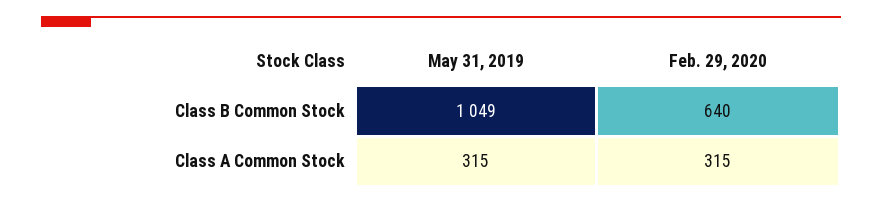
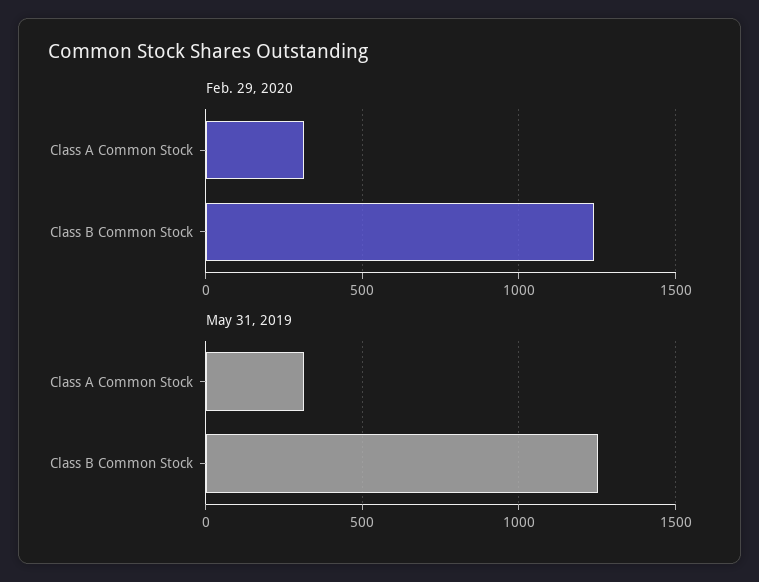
  {
    "May 31, 2019": {
-     "Class B Common Stock": 1049,
+     "Class B Common Stock": 1250,
      "Class A Common Stock": 315
    },
    "Feb. 29, 2020": {
-     "Class B Common Stock": 640,
+     "Class B Common Stock": 1250,
      "Class A Common Stock": 315
    }
  }

